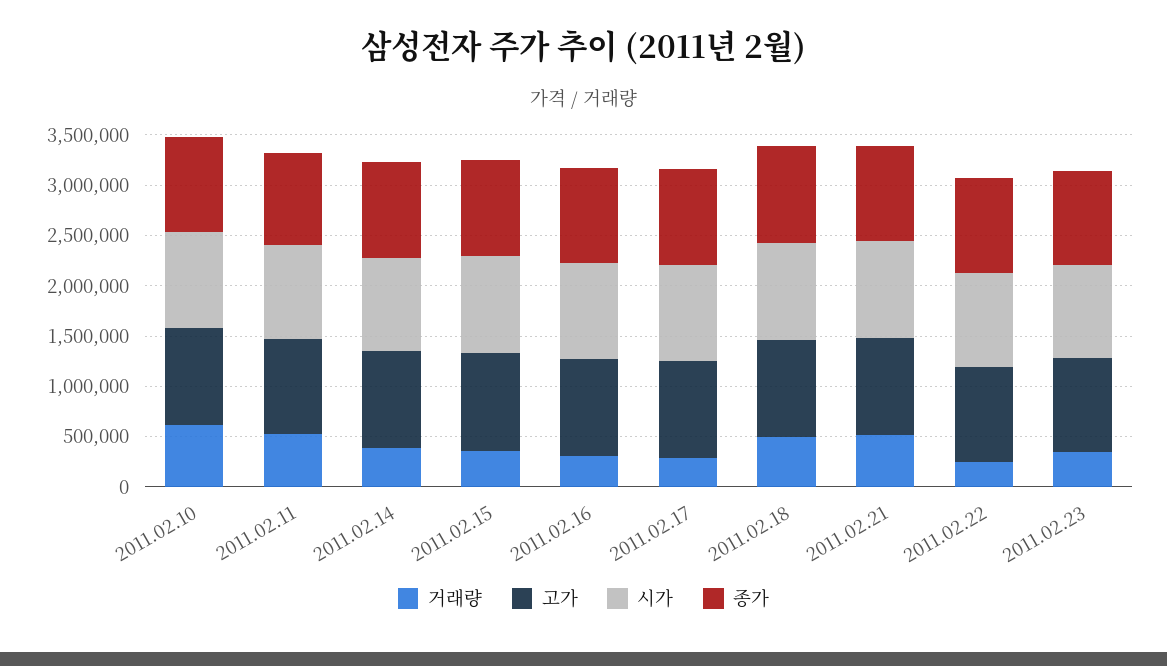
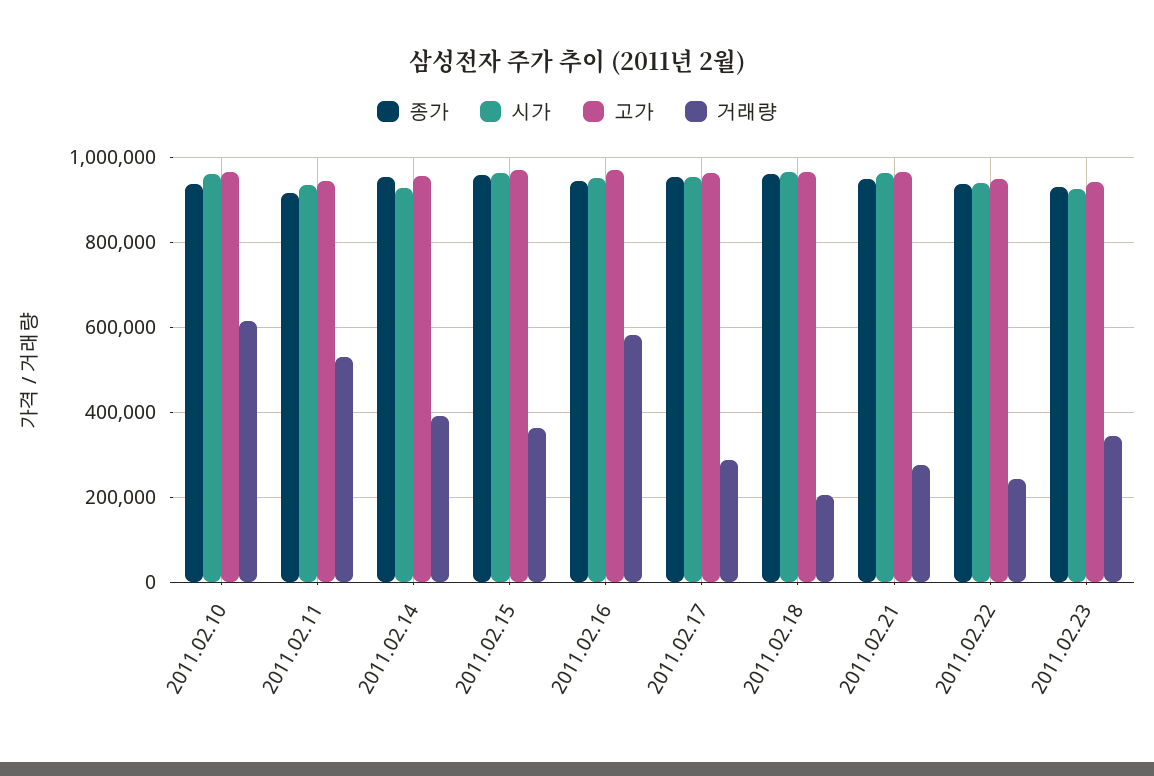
  {
    "거래량": {
      "2011.02.10": 620000,
      "2011.02.11": 540000,
      "2011.02.14": 400000,
      "2011.02.15": 360000,
-     "2011.02.16": 300000,
+     "2011.02.16": 580000,
      "2011.02.17": 280000,
-     "2011.02.18": 500000,
+     "2011.02.18": 200000,
-     "2011.02.21": 500000,
+     "2011.02.21": 280000,
      "2011.02.22": 240000,
      "2011.02.23": 340000
    },
    "고가": {
      "2011.02.10": 960000,
      "2011.02.11": 940000,
      "2011.02.14": 960000,
      "2011.02.15": 980000,
      "2011.02.16": 980000,
      "2011.02.17": 960000,
      "2011.02.18": 960000,
      "2011.02.21": 960000,
      "2011.02.22": 940000,
      "2011.02.23": 940000
    },
    "시가": {
      "2011.02.10": 960000,
      "2011.02.11": 940000,
      "2011.02.14": 920000,
      "2011.02.15": 960000,
      "2011.02.16": 960000,
      "2011.02.17": 960000,
      "2011.02.18": 960000,
      "2011.02.21": 960000,
      "2011.02.22": 940000,
      "2011.02.23": 920000
    },
    "종가": {
      "2011.02.10": 940000,
      "2011.02.11": 920000,
      "2011.02.14": 960000,
      "2011.02.15": 960000,
      "2011.02.16": 940000,
      "2011.02.17": 960000,
      "2011.02.18": 960000,
      "2011.02.21": 940000,
      "2011.02.22": 940000,
      "2011.02.23": 940000
    }
  }

